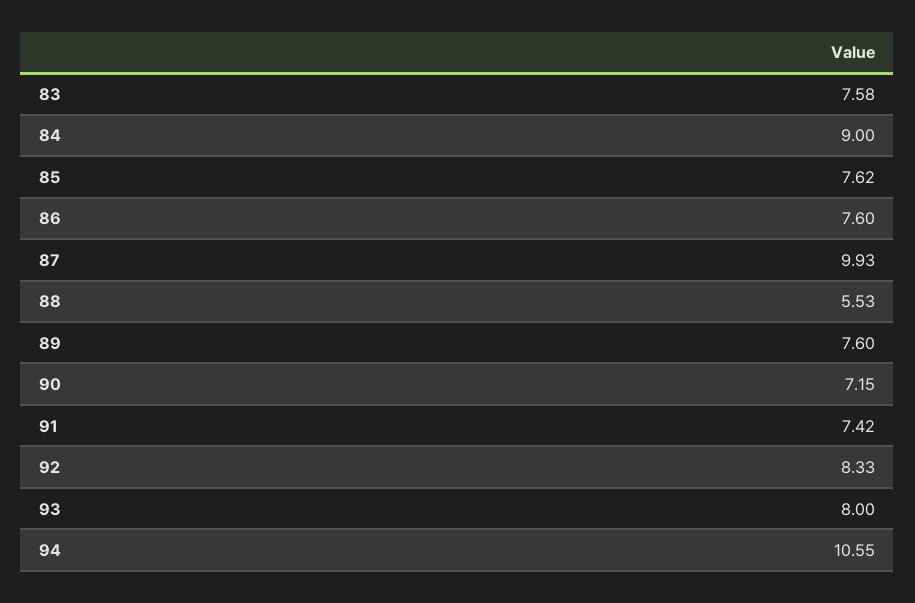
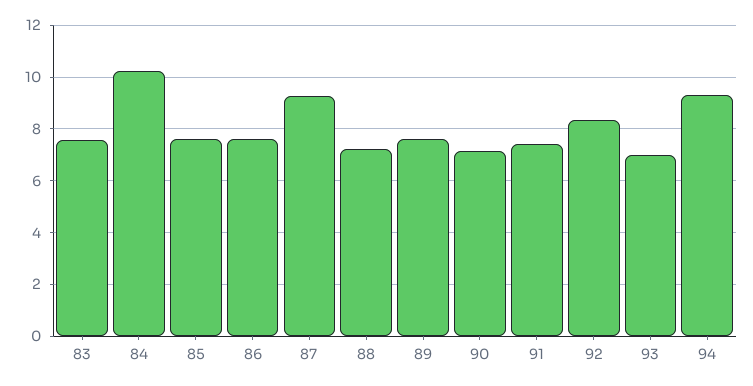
  {
    "83": 7.58,
-   "84": 9,
+   "84": 10.25,
    "85": 7.62,
    "86": 7.6,
-   "87": 9.93,
+   "87": 9.25,
-   "88": 5.53,
+   "88": 7.25,
    "89": 7.6,
    "90": 7.15,
    "91": 7.42,
    "92": 8.33,
-   "93": 8,
+   "93": 7,
-   "94": 10.55
+   "94": 9.25
  }

